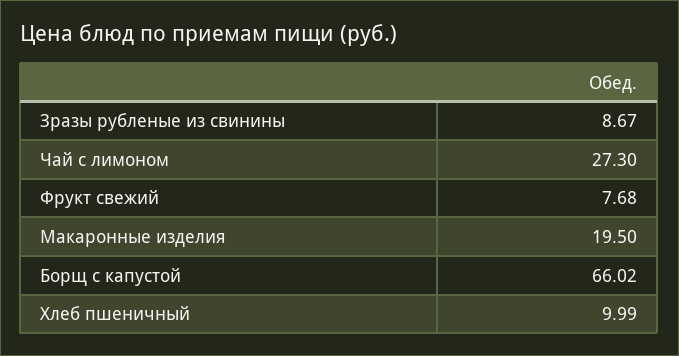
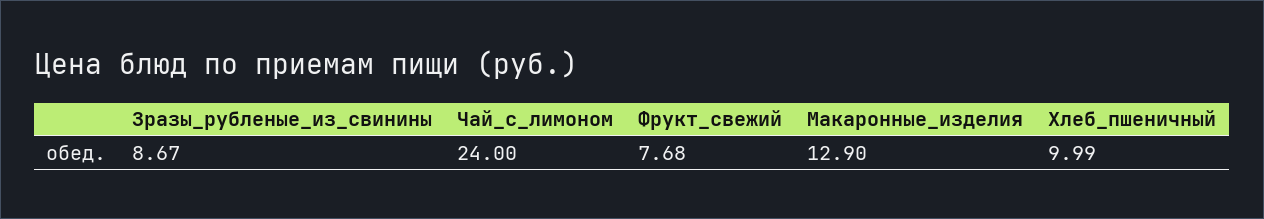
  {
    "Зразы рубленые из свинины": 8.67,
-   "Чай с лимоном": 27.3,
+   "Чай с лимоном": 24,
    "Фрукт свежий": 7.68,
-   "Макаронные изделия": 19.5,
+   "Макаронные изделия": 12.9,
-   "Борщ с капустой": 66.02,
    "Хлеб пшеничный": 9.99
  }

